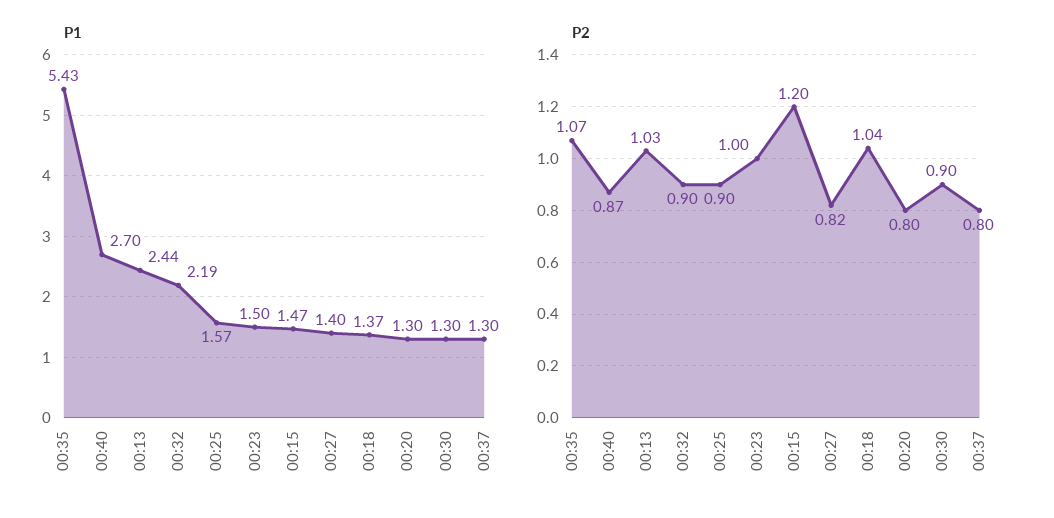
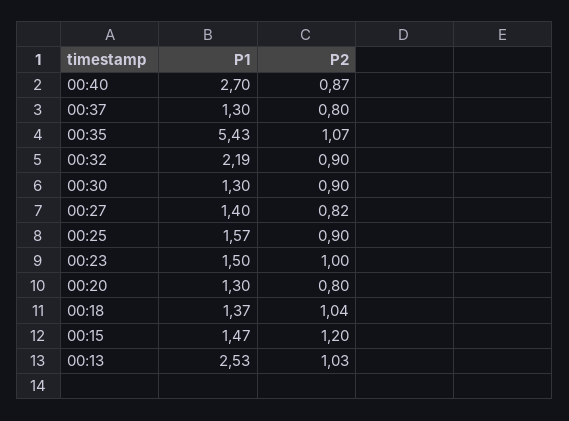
  {
    "P1": {
      "00:35": 5.43,
      "00:40": 2.7,
-     "00:13": 2.44,
+     "00:13": 2.53,
      "00:32": 2.19,
      "00:25": 1.57,
      "00:23": 1.5,
      "00:15": 1.47,
      "00:27": 1.4,
      "00:18": 1.37,
      "00:20": 1.3,
      "00:30": 1.3,
      "00:37": 1.3
    },
    "P2": {
      "00:35": 1.07,
      "00:40": 0.87,
      "00:13": 1.03,
      "00:32": 0.9,
      "00:25": 0.9,
      "00:23": 1,
      "00:15": 1.2,
      "00:27": 0.82,
      "00:18": 1.04,
      "00:20": 0.8,
      "00:30": 0.9,
      "00:37": 0.8
    }
  }

